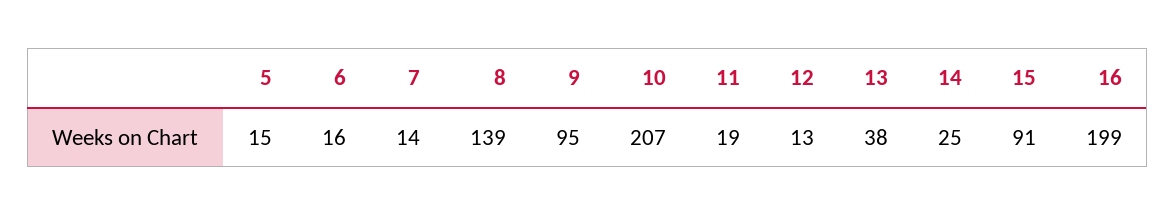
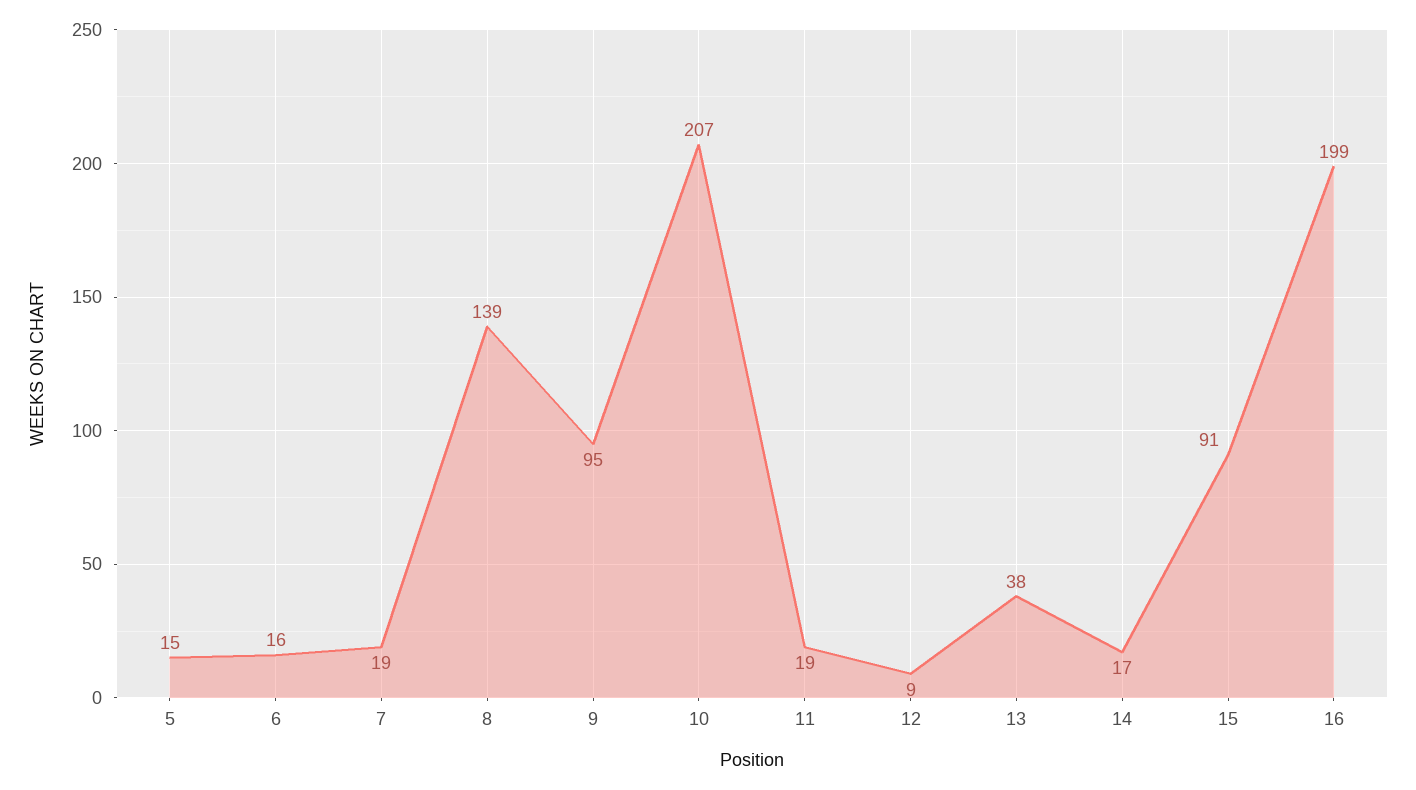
  {
    "5": 15,
    "6": 16,
-   "7": 14,
+   "7": 19,
    "8": 139,
    "9": 95,
    "10": 207,
    "11": 19,
-   "12": 13,
+   "12": 9,
    "13": 38,
-   "14": 25,
+   "14": 17,
    "15": 91,
    "16": 199
  }

